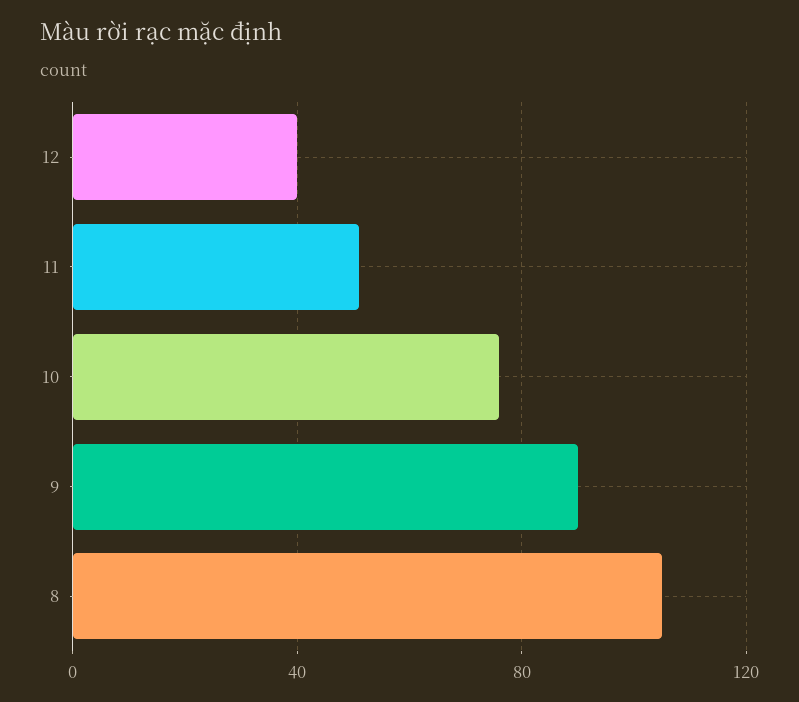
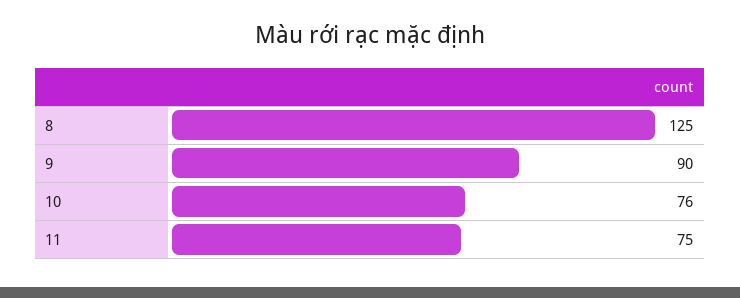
  {
-   "12": 40,
-   "11": 50,
+   "11": 75,
    "10": 76,
    "9": 90,
-   "8": 105
+   "8": 125
  }

